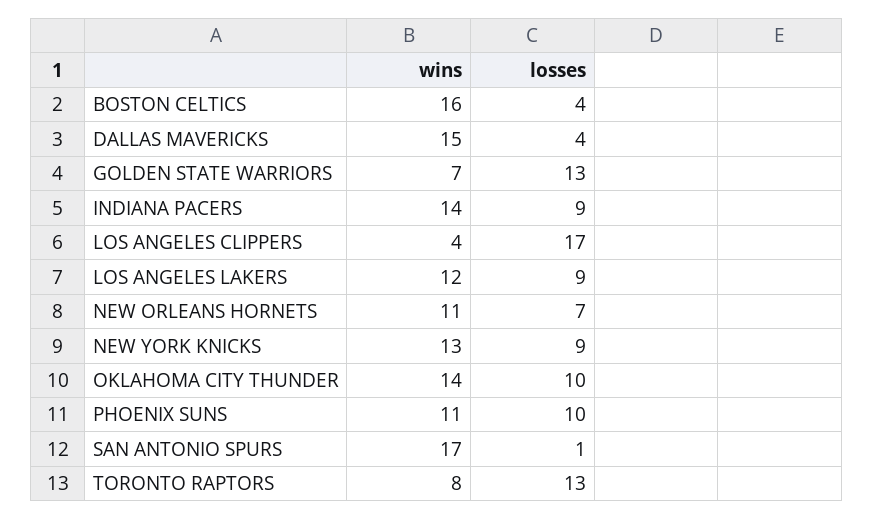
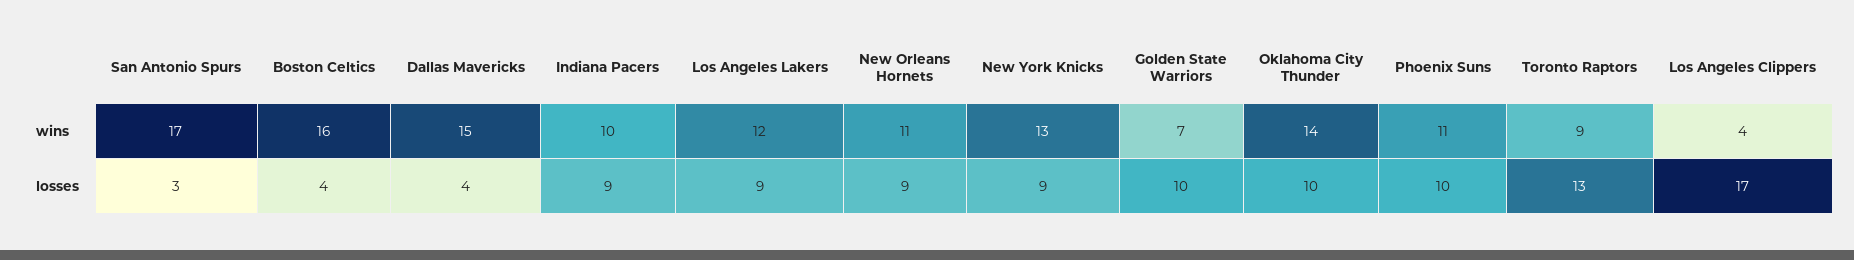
  {
    "wins": {
      "BOSTON CELTICS": 16,
      "DALLAS MAVERICKS": 15,
      "GOLDEN STATE WARRIORS": 7,
-     "INDIANA PACERS": 14,
+     "INDIANA PACERS": 10,
      "LOS ANGELES CLIPPERS": 4,
      "LOS ANGELES LAKERS": 12,
      "NEW ORLEANS HORNETS": 11,
      "NEW YORK KNICKS": 13,
      "OKLAHOMA CITY THUNDER": 14,
      "PHOENIX SUNS": 11,
      "SAN ANTONIO SPURS": 17,
-     "TORONTO RAPTORS": 8
+     "TORONTO RAPTORS": 9
    },
    "losses": {
      "BOSTON CELTICS": 4,
      "DALLAS MAVERICKS": 4,
-     "GOLDEN STATE WARRIORS": 13,
+     "GOLDEN STATE WARRIORS": 10,
      "INDIANA PACERS": 9,
      "LOS ANGELES CLIPPERS": 17,
      "LOS ANGELES LAKERS": 9,
-     "NEW ORLEANS HORNETS": 7,
+     "NEW ORLEANS HORNETS": 9,
      "NEW YORK KNICKS": 9,
      "OKLAHOMA CITY THUNDER": 10,
      "PHOENIX SUNS": 10,
-     "SAN ANTONIO SPURS": 1,
+     "SAN ANTONIO SPURS": 3,
      "TORONTO RAPTORS": 13
    }
  }

